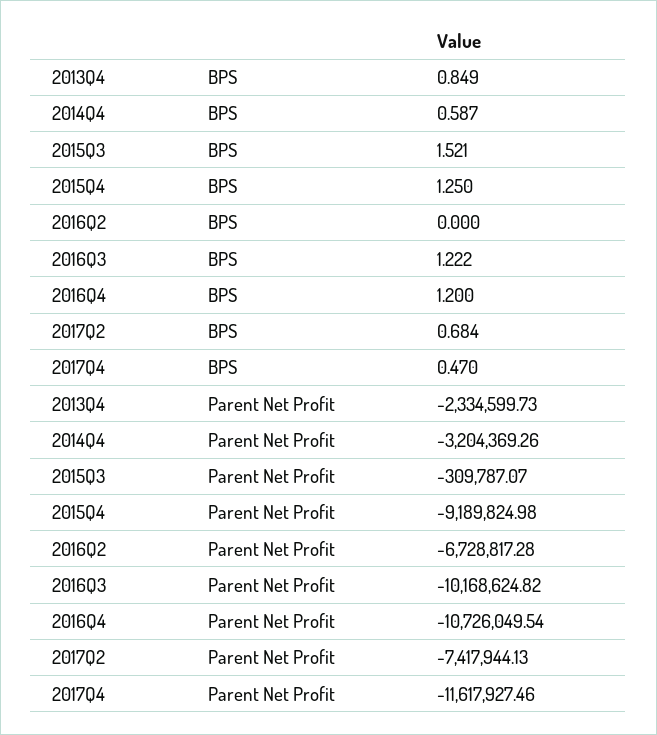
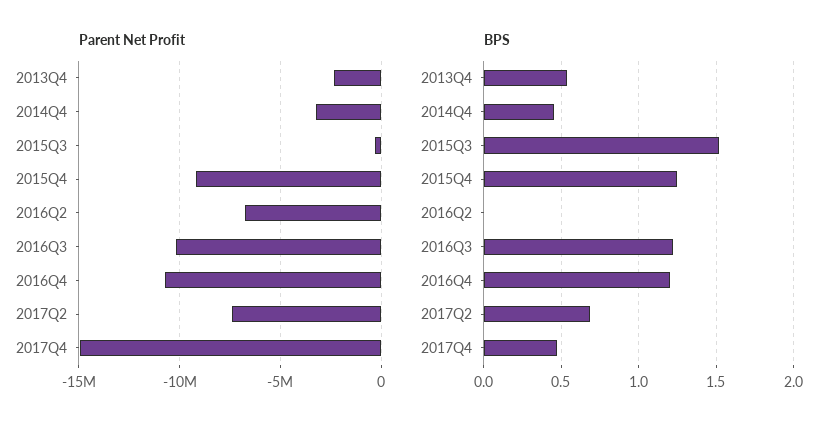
  {
    "BPS": {
-     "2013Q4": 0.849,
+     "2013Q4": 0.55,
-     "2014Q4": 0.587,
+     "2014Q4": 0.45,
      "2015Q3": 1.521,
      "2015Q4": 1.25,
      "2016Q2": 0,
      "2016Q3": 1.222,
      "2016Q4": 1.2,
      "2017Q2": 0.684,
      "2017Q4": 0.47
    },
    "Parent Net Profit": {
      "2013Q4": -2334599.73,
      "2014Q4": -3204369.26,
      "2015Q3": -309787.07,
      "2015Q4": -9189824.98,
      "2016Q2": -6728817.28,
      "2016Q3": -10168624.82,
      "2016Q4": -10726049.54,
      "2017Q2": -7417944.13,
-     "2017Q4": -11617927.46
+     "2017Q4": -15000000
    }
  }

